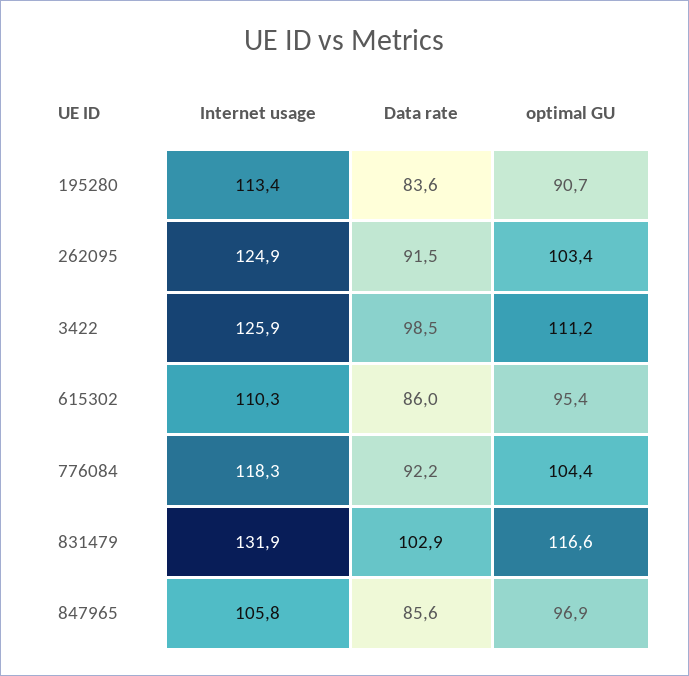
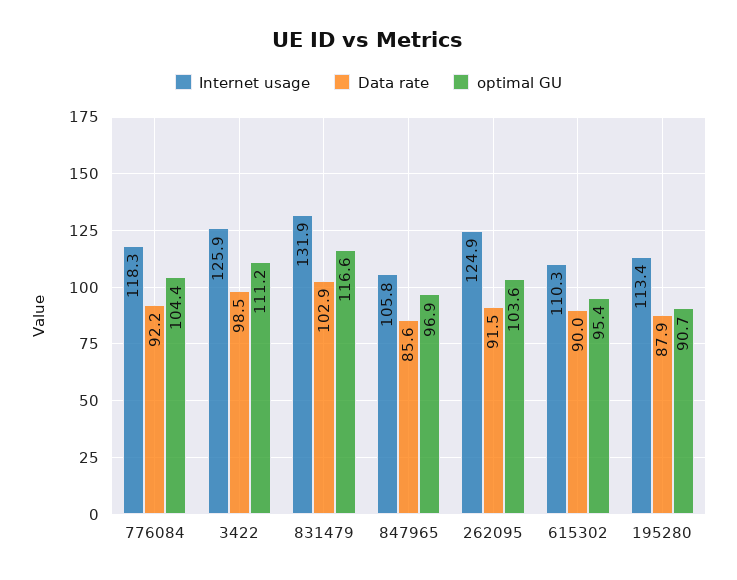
  {
    "Internet usage": {
      "195280": 113.4,
      "262095": 124.9,
      "3422": 125.9,
      "615302": 110.3,
      "776084": 118.3,
      "831479": 131.9,
      "847965": 105.8
    },
    "Data rate": {
-     "195280": 83.6,
+     "195280": 87.9,
      "262095": 91.5,
      "3422": 98.5,
-     "615302": 86,
+     "615302": 90,
      "776084": 92.2,
      "831479": 102.9,
      "847965": 85.6
    },
    "optimal GU": {
      "195280": 90.7,
-     "262095": 103.4,
+     "262095": 103.6,
      "3422": 111.2,
      "615302": 95.4,
      "776084": 104.4,
      "831479": 116.6,
      "847965": 96.9
    }
  }

